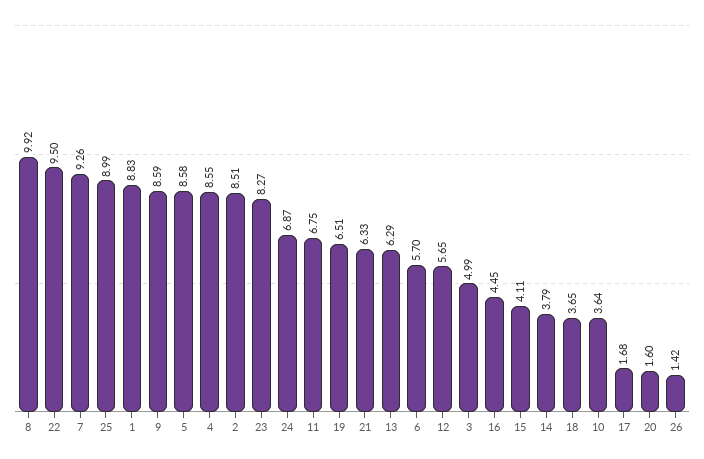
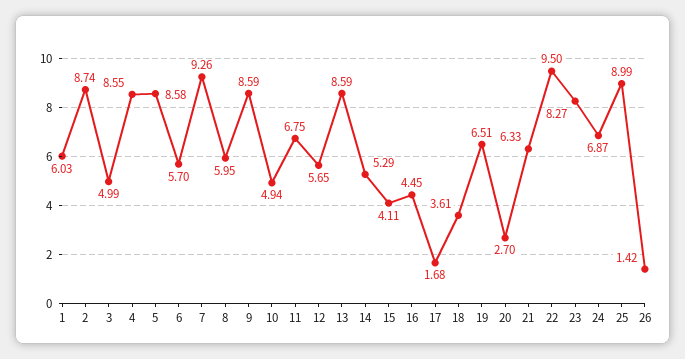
  {
-   "8": 9.92,
+   "8": 5.95,
    "22": 9.5,
    "7": 9.26,
    "25": 8.99,
-   "1": 8.83,
+   "1": 6.03,
    "9": 8.59,
    "5": 8.58,
    "4": 8.55,
-   "2": 8.51,
+   "2": 8.74,
    "23": 8.27,
    "24": 6.87,
    "11": 6.75,
    "19": 6.51,
    "21": 6.33,
-   "13": 6.29,
+   "13": 8.59,
    "6": 5.7,
    "12": 5.65,
    "3": 4.99,
    "16": 4.45,
    "15": 4.11,
-   "14": 3.79,
+   "14": 5.29,
-   "18": 3.65,
+   "18": 3.61,
-   "10": 3.64,
+   "10": 4.94,
    "17": 1.68,
-   "20": 1.6,
+   "20": 2.7,
    "26": 1.42
  }

